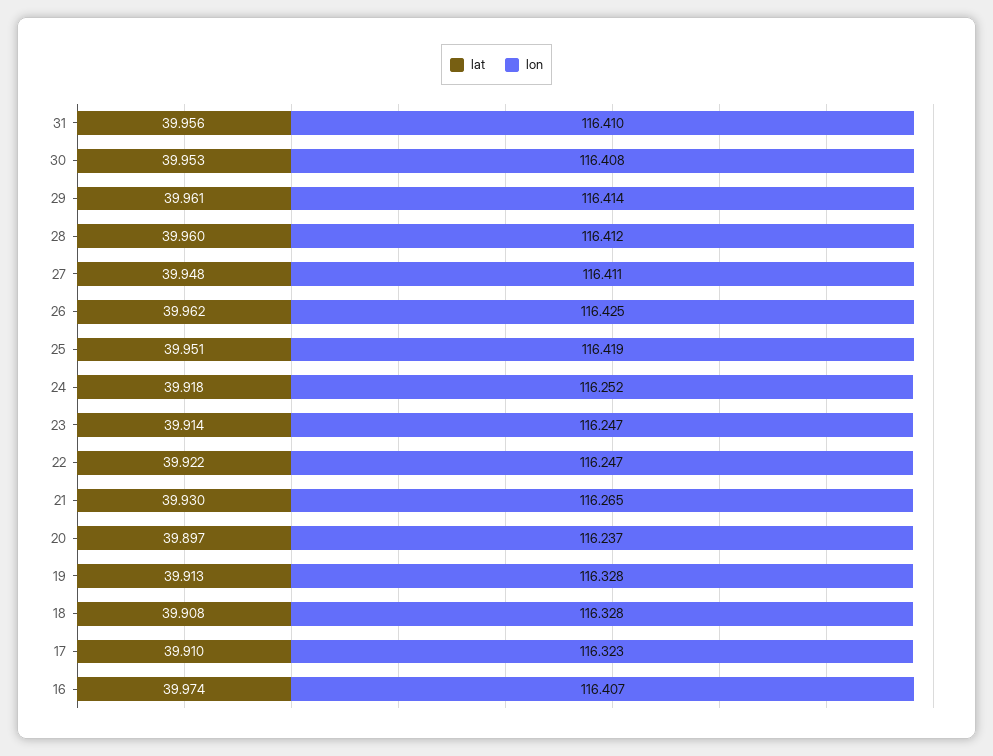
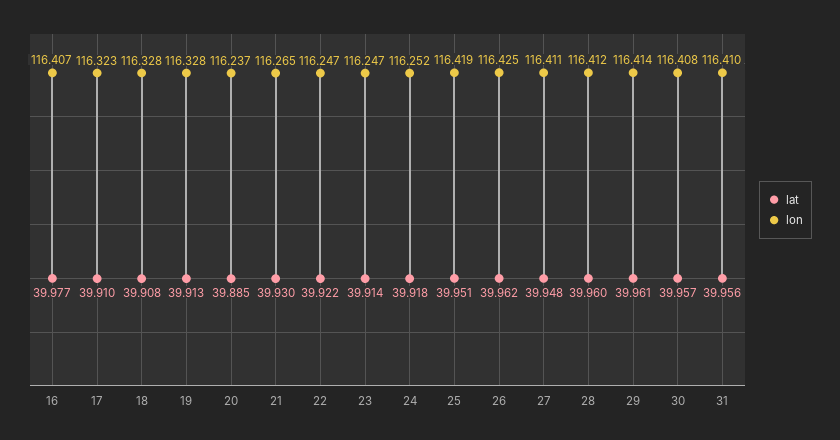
  {
    "lat": {
      "31": 39.956,
-     "30": 39.953,
+     "30": 39.957,
      "29": 39.961,
      "28": 39.96,
      "27": 39.948,
      "26": 39.962,
      "25": 39.951,
      "24": 39.918,
      "23": 39.914,
      "22": 39.922,
      "21": 39.93,
-     "20": 39.897,
+     "20": 39.885,
      "19": 39.913,
      "18": 39.908,
      "17": 39.91,
-     "16": 39.974
+     "16": 39.977
    },
    "lon": {
      "31": 116.41,
      "30": 116.408,
      "29": 116.414,
      "28": 116.412,
      "27": 116.411,
      "26": 116.425,
      "25": 116.419,
      "24": 116.252,
      "23": 116.247,
      "22": 116.247,
      "21": 116.265,
      "20": 116.237,
      "19": 116.328,
      "18": 116.328,
      "17": 116.323,
      "16": 116.407
    }
  }

